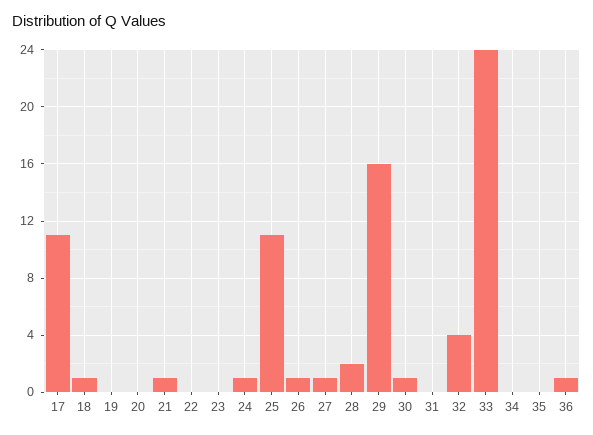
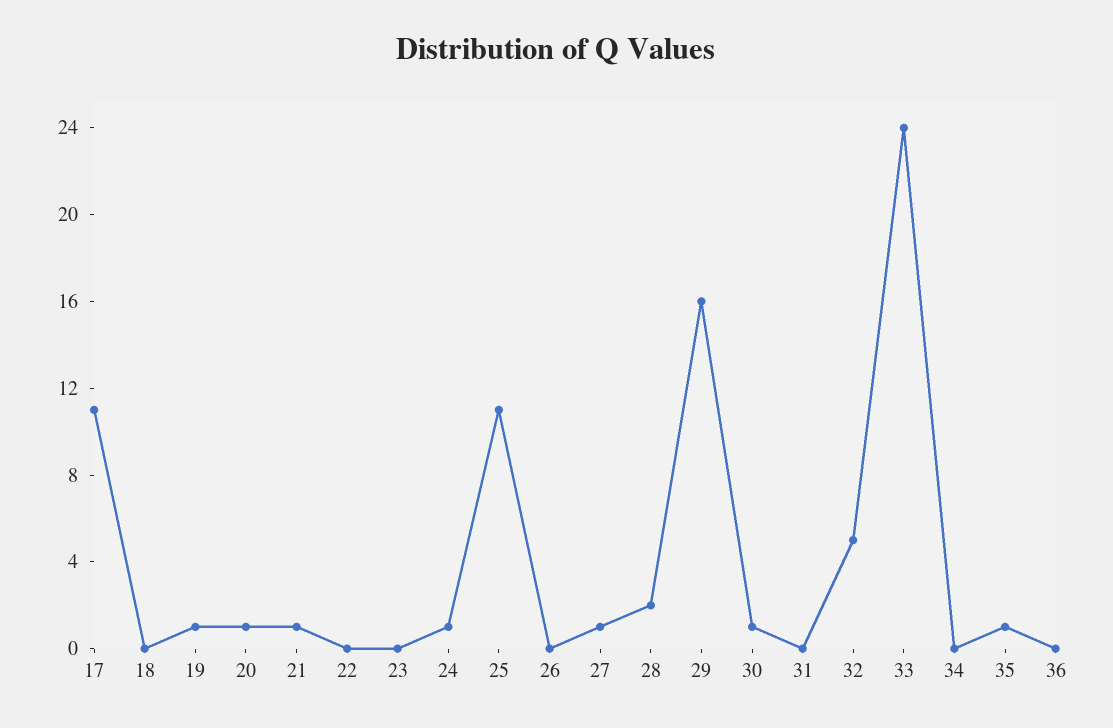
  {
    "17": 11,
-   "18": 1,
+   "18": 0,
-   "19": 0,
+   "19": 1,
-   "20": 0,
+   "20": 1,
    "21": 1,
    "22": 0,
    "23": 0,
    "24": 1,
    "25": 11,
-   "26": 1,
+   "26": 0,
    "27": 1,
    "28": 2,
    "29": 16,
    "30": 1,
    "31": 0,
-   "32": 4,
+   "32": 5,
    "33": 24,
    "34": 0,
-   "35": 0,
+   "35": 1,
-   "36": 1
+   "36": 0
  }

